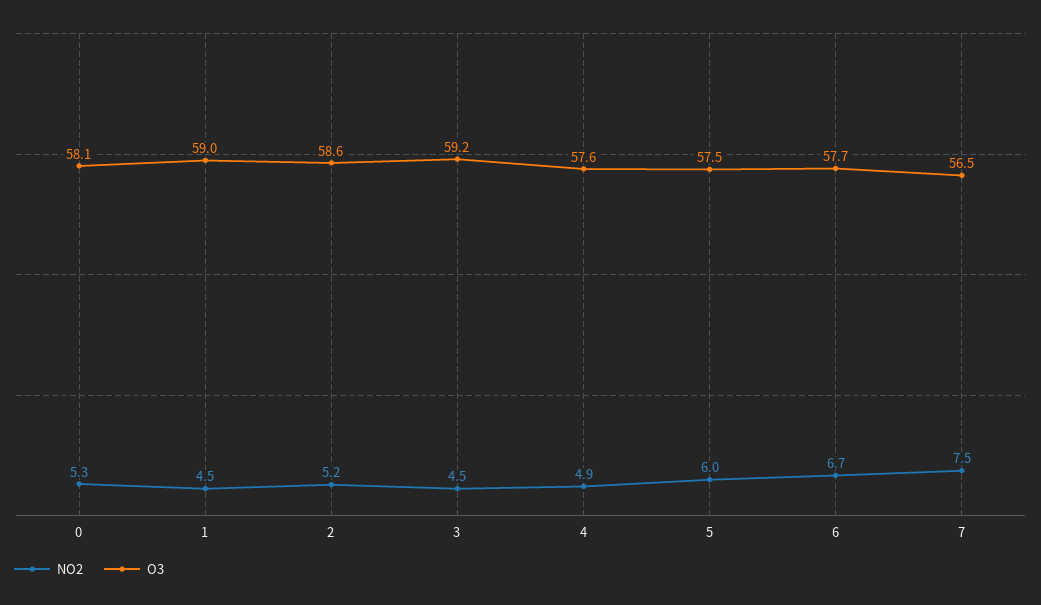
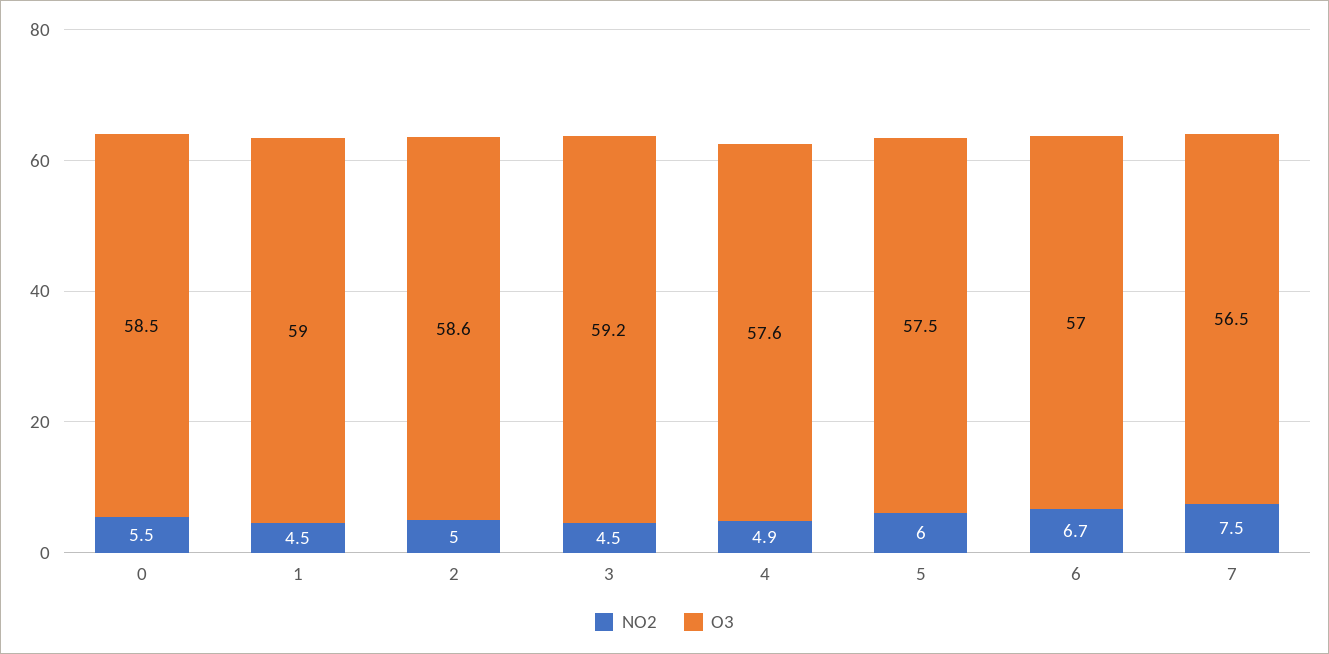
  {
    "NO2": {
-     "0": 5.3,
+     "0": 5.5,
      "1": 4.5,
-     "2": 5.2,
+     "2": 5,
      "3": 4.5,
      "4": 4.9,
      "5": 6,
      "6": 6.7,
      "7": 7.5
    },
    "O3": {
-     "0": 58.1,
+     "0": 58.5,
      "1": 59,
      "2": 58.6,
      "3": 59.2,
      "4": 57.6,
      "5": 57.5,
-     "6": 57.7,
+     "6": 57,
      "7": 56.5
    }
  }

